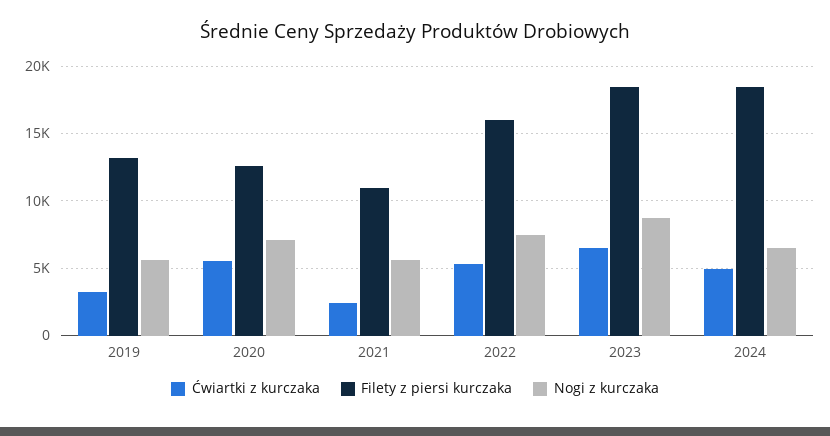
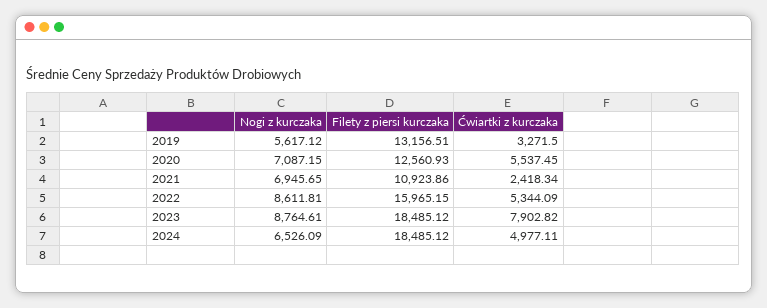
  {
    "Ćwiartki z kurczaka": {
      "2019": 3271.5,
      "2020": 5537.45,
      "2021": 2418.34,
      "2022": 5344.09,
-     "2023": 6500,
+     "2023": 7902.82,
      "2024": 4977.11
    },
    "Filety z piersi kurczaka": {
      "2019": 13156.51,
      "2020": 12560.93,
      "2021": 10923.86,
      "2022": 15965.15,
      "2023": 18485.12,
      "2024": 18485.12
    },
    "Nogi z kurczaka": {
      "2019": 5617.12,
      "2020": 7087.15,
-     "2021": 5500,
+     "2021": 6945.65,
-     "2022": 7500,
+     "2022": 8611.81,
      "2023": 8764.61,
      "2024": 6526.09
    }
  }

